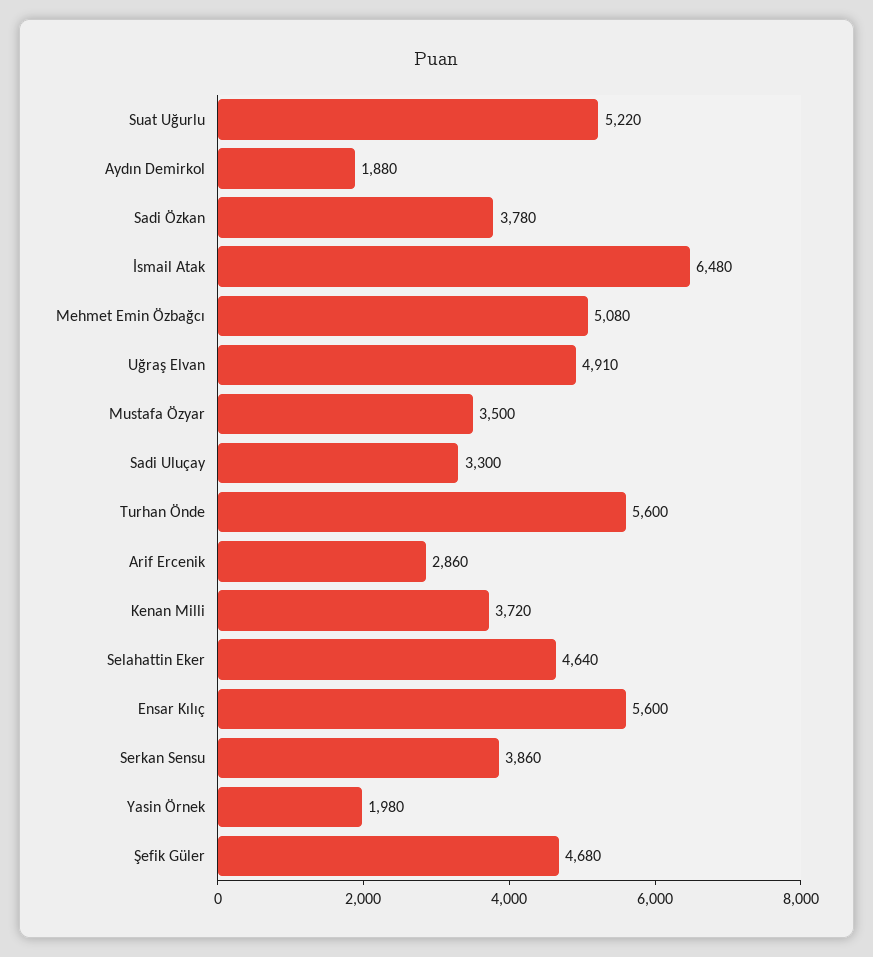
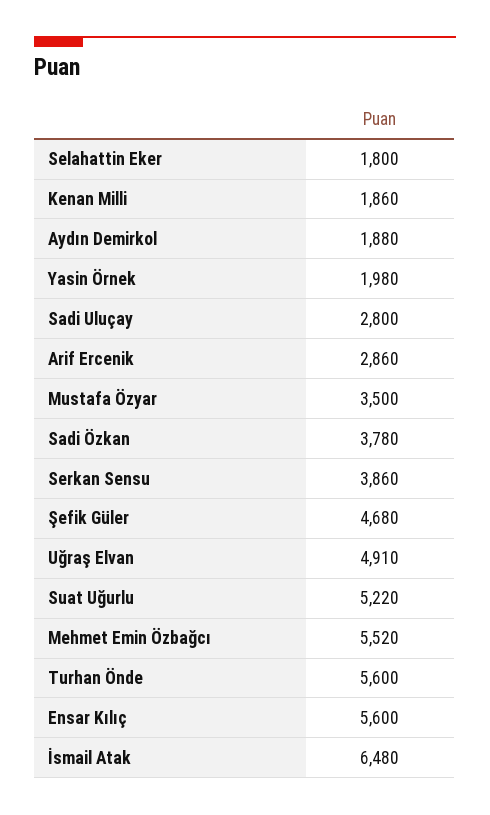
  {
    "Suat Uğurlu": 5220,
    "Aydın Demirkol": 1880,
    "Sadi Özkan": 3780,
    "İsmail Atak": 6480,
-   "Mehmet Emin Özbağcı": 5080,
+   "Mehmet Emin Özbağcı": 5520,
    "Uğraş Elvan": 4910,
    "Mustafa Özyar": 3500,
-   "Sadi Uluçay": 3300,
+   "Sadi Uluçay": 2800,
    "Turhan Önde": 5600,
    "Arif Ercenik": 2860,
-   "Kenan Milli": 3720,
+   "Kenan Milli": 1860,
-   "Selahattin Eker": 4640,
+   "Selahattin Eker": 1800,
    "Ensar Kılıç": 5600,
    "Serkan Sensu": 3860,
    "Yasin Örnek": 1980,
    "Şefik Güler": 4680
  }

